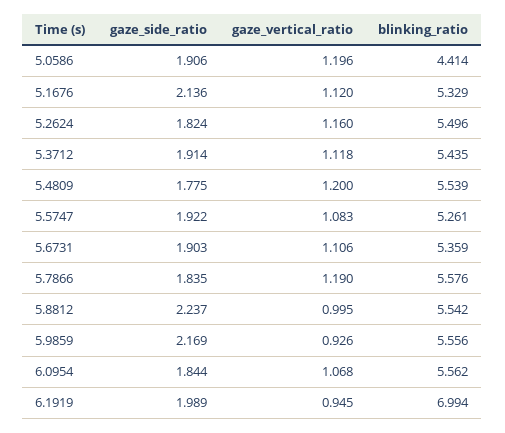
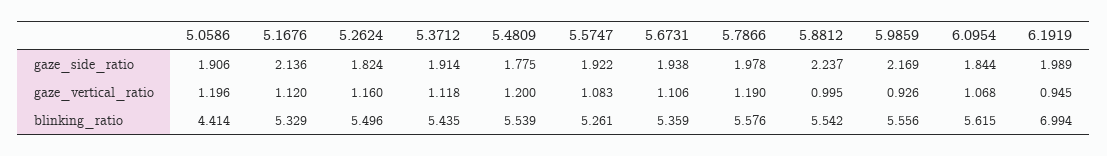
  {
    "gaze_side_ratio": {
      "5.0586": 1.906,
      "5.1676": 2.136,
      "5.2624": 1.824,
      "5.3712": 1.914,
      "5.4809": 1.775,
      "5.5747": 1.922,
-     "5.6731": 1.903,
+     "5.6731": 1.938,
-     "5.7866": 1.835,
+     "5.7866": 1.978,
      "5.8812": 2.237,
      "5.9859": 2.169,
      "6.0954": 1.844,
      "6.1919": 1.989
    },
    "gaze_vertical_ratio": {
      "5.0586": 1.196,
      "5.1676": 1.12,
      "5.2624": 1.16,
      "5.3712": 1.118,
      "5.4809": 1.2,
      "5.5747": 1.083,
      "5.6731": 1.106,
      "5.7866": 1.19,
      "5.8812": 0.995,
      "5.9859": 0.926,
      "6.0954": 1.068,
      "6.1919": 0.945
    },
    "blinking_ratio": {
      "5.0586": 4.414,
      "5.1676": 5.329,
      "5.2624": 5.496,
      "5.3712": 5.435,
      "5.4809": 5.539,
      "5.5747": 5.261,
      "5.6731": 5.359,
      "5.7866": 5.576,
      "5.8812": 5.542,
      "5.9859": 5.556,
-     "6.0954": 5.562,
+     "6.0954": 5.615,
      "6.1919": 6.994
    }
  }

